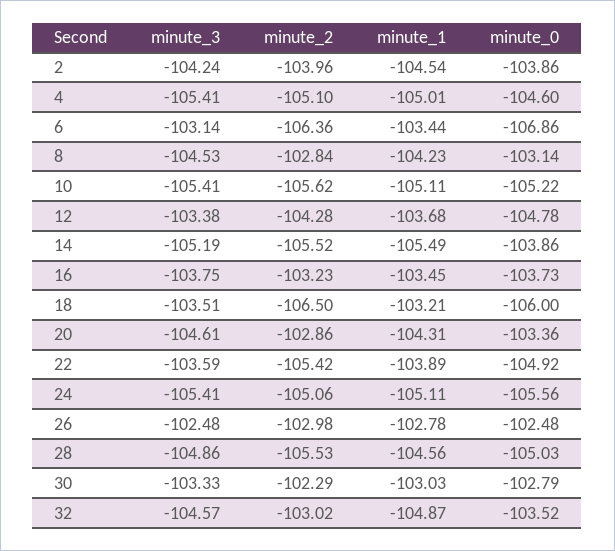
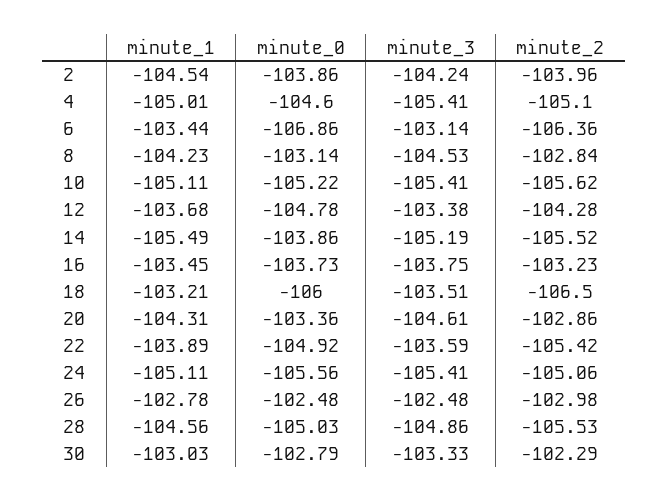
  {
    "minute_3": {
      "2": -104.24,
      "4": -105.41,
      "6": -103.14,
      "8": -104.53,
      "10": -105.41,
      "12": -103.38,
      "14": -105.19,
      "16": -103.75,
      "18": -103.51,
      "20": -104.61,
      "22": -103.59,
      "24": -105.41,
      "26": -102.48,
      "28": -104.86,
-     "30": -103.33,
+     "30": -103.33
-     "32": -104.57
    },
    "minute_2": {
      "2": -103.96,
      "4": -105.1,
      "6": -106.36,
      "8": -102.84,
      "10": -105.62,
      "12": -104.28,
      "14": -105.52,
      "16": -103.23,
      "18": -106.5,
      "20": -102.86,
      "22": -105.42,
      "24": -105.06,
      "26": -102.98,
      "28": -105.53,
-     "30": -102.29,
+     "30": -102.29
-     "32": -103.02
    },
    "minute_1": {
      "2": -104.54,
      "4": -105.01,
      "6": -103.44,
      "8": -104.23,
      "10": -105.11,
      "12": -103.68,
      "14": -105.49,
      "16": -103.45,
      "18": -103.21,
      "20": -104.31,
      "22": -103.89,
      "24": -105.11,
      "26": -102.78,
      "28": -104.56,
-     "30": -103.03,
+     "30": -103.03
-     "32": -104.87
    },
    "minute_0": {
      "2": -103.86,
      "4": -104.6,
      "6": -106.86,
      "8": -103.14,
      "10": -105.22,
      "12": -104.78,
      "14": -103.86,
      "16": -103.73,
      "18": -106,
      "20": -103.36,
      "22": -104.92,
      "24": -105.56,
      "26": -102.48,
      "28": -105.03,
-     "30": -102.79,
+     "30": -102.79
-     "32": -103.52
    }
  }

